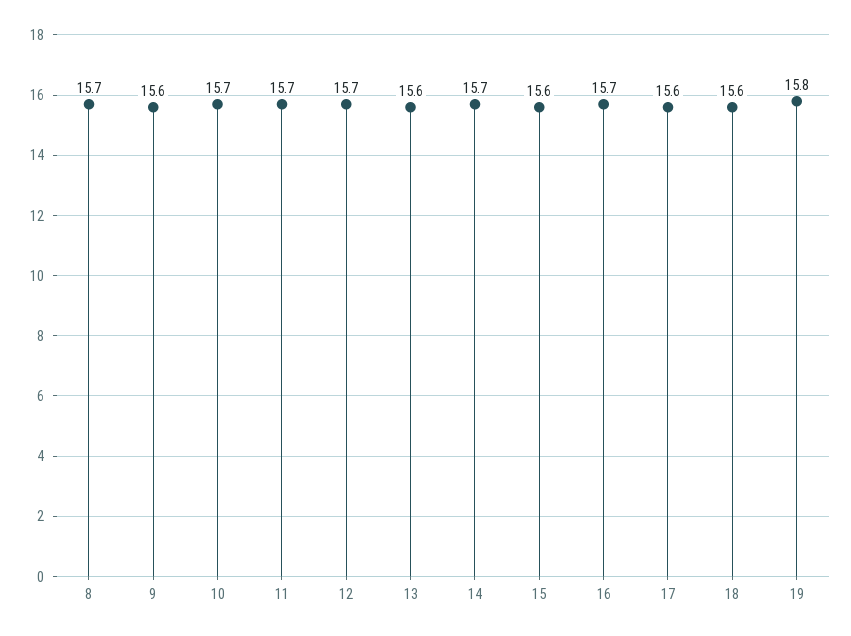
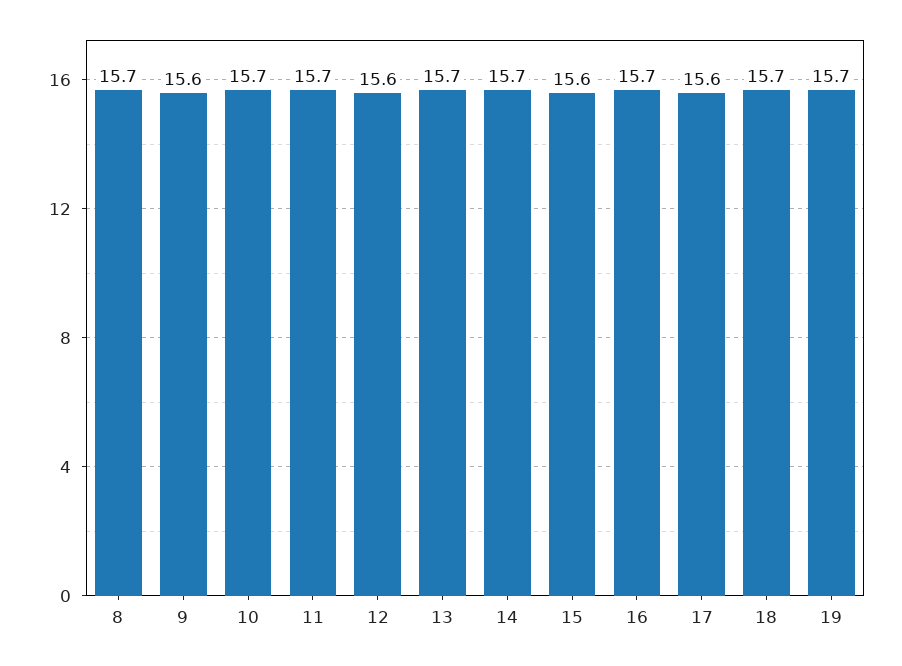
  {
    "8": 15.7,
    "9": 15.6,
    "10": 15.7,
    "11": 15.7,
-   "12": 15.7,
+   "12": 15.6,
-   "13": 15.6,
+   "13": 15.7,
    "14": 15.7,
    "15": 15.6,
    "16": 15.7,
    "17": 15.6,
-   "18": 15.6,
+   "18": 15.7,
-   "19": 15.8
+   "19": 15.7
  }

